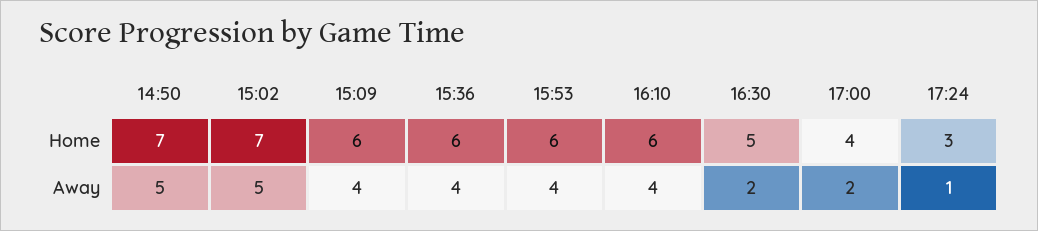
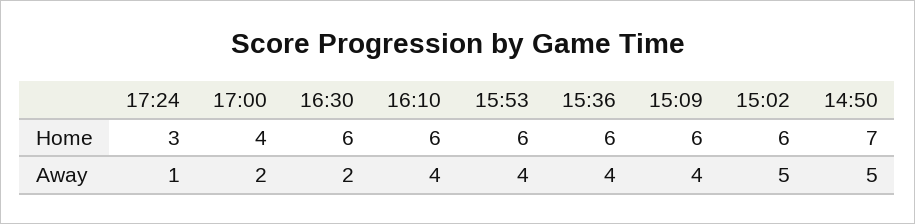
  {
    "14:50": {
      "Home": 7,
      "Away": 5
    },
    "15:02": {
-     "Home": 7,
+     "Home": 6,
      "Away": 5
    },
    "15:09": {
      "Home": 6,
      "Away": 4
    },
    "15:36": {
      "Home": 6,
      "Away": 4
    },
    "15:53": {
      "Home": 6,
      "Away": 4
    },
    "16:10": {
      "Home": 6,
      "Away": 4
    },
    "16:30": {
-     "Home": 5,
+     "Home": 6,
      "Away": 2
    },
    "17:00": {
      "Home": 4,
      "Away": 2
    },
    "17:24": {
      "Home": 3,
      "Away": 1
    }
  }

